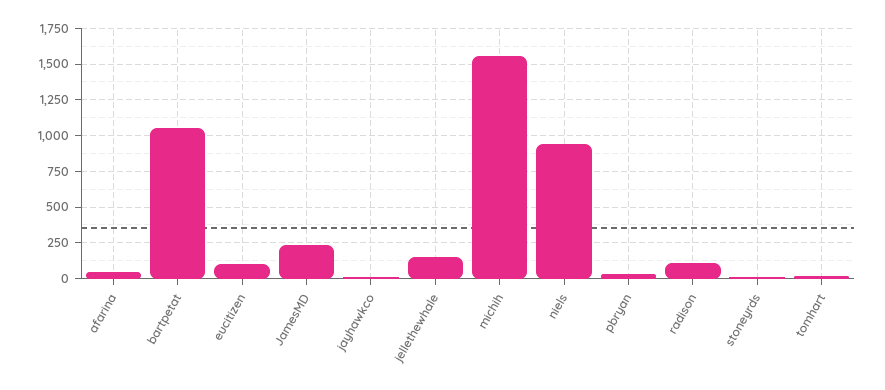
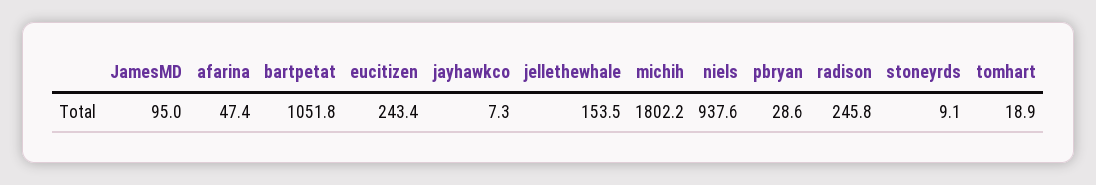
  {
    "afarina": 47.4,
    "bartpetat": 1051.8,
-   "eucitizen": 100,
+   "eucitizen": 243.4,
-   "JamesMD": 250,
+   "JamesMD": 95,
    "jayhawkco": 7.3,
    "jellethewhale": 153.5,
-   "michih": 1550,
+   "michih": 1802.2,
    "niels": 937.6,
    "pbryan": 28.6,
-   "radison": 100,
+   "radison": 245.8,
    "stoneyrds": 9.1,
    "tomhart": 18.9
  }

